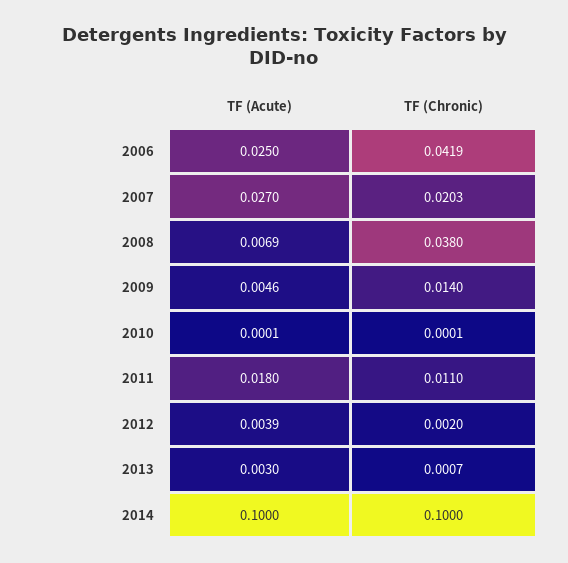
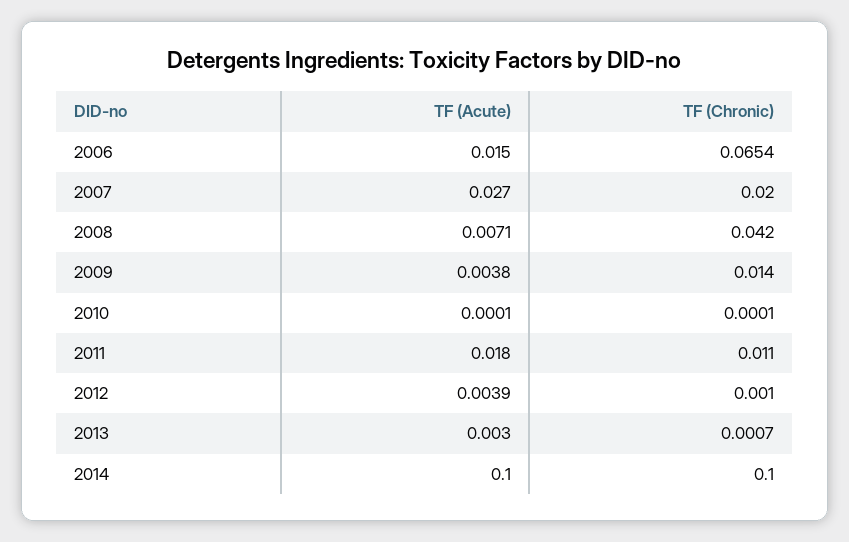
  {
    "TF (Acute)": {
-     "2006": 0.025,
+     "2006": 0.015,
      "2007": 0.027,
-     "2008": 0.0069,
+     "2008": 0.0071,
-     "2009": 0.0046,
+     "2009": 0.0038,
      "2010": 0.0001,
      "2011": 0.018,
      "2012": 0.0039,
      "2013": 0.003,
      "2014": 0.1
    },
    "TF (Chronic)": {
-     "2006": 0.0419,
+     "2006": 0.0654,
-     "2007": 0.0203,
+     "2007": 0.02,
-     "2008": 0.038,
+     "2008": 0.042,
      "2009": 0.014,
      "2010": 0.0001,
      "2011": 0.011,
-     "2012": 0.002,
+     "2012": 0.001,
      "2013": 0.0007,
      "2014": 0.1
    }
  }

